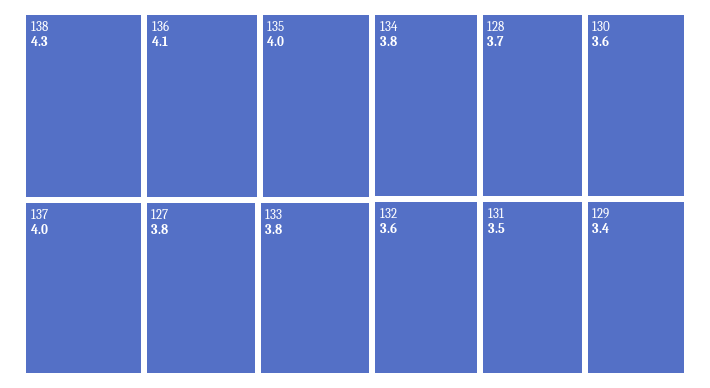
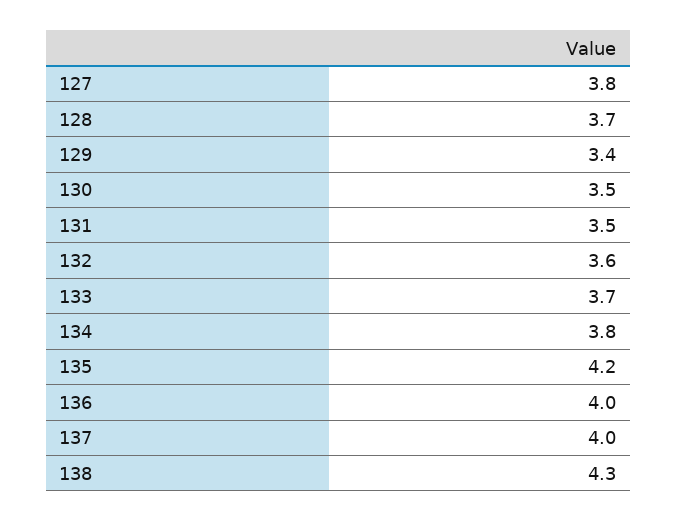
  {
    "138": 4.3,
-   "136": 4.1,
+   "136": 4,
-   "135": 4,
+   "135": 4.2,
    "137": 4,
    "127": 3.8,
-   "133": 3.8,
+   "133": 3.7,
    "134": 3.8,
    "128": 3.7,
-   "130": 3.6,
+   "130": 3.5,
    "132": 3.6,
    "131": 3.5,
    "129": 3.4
  }

